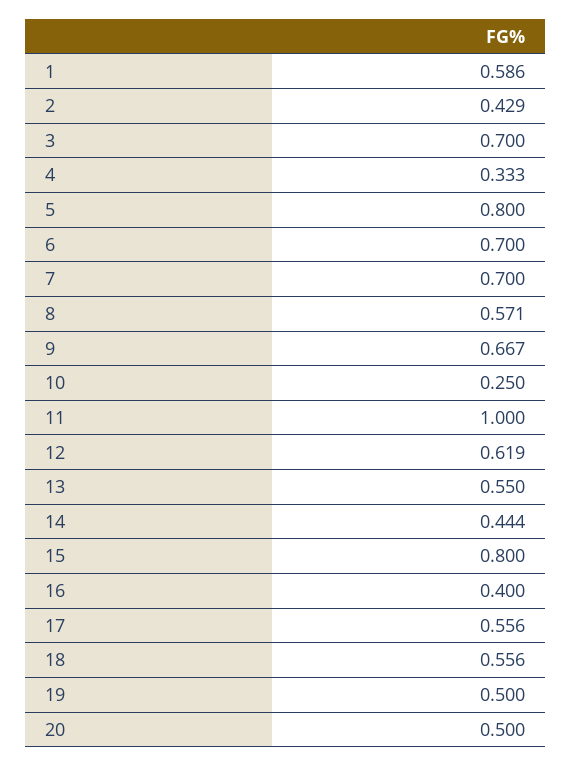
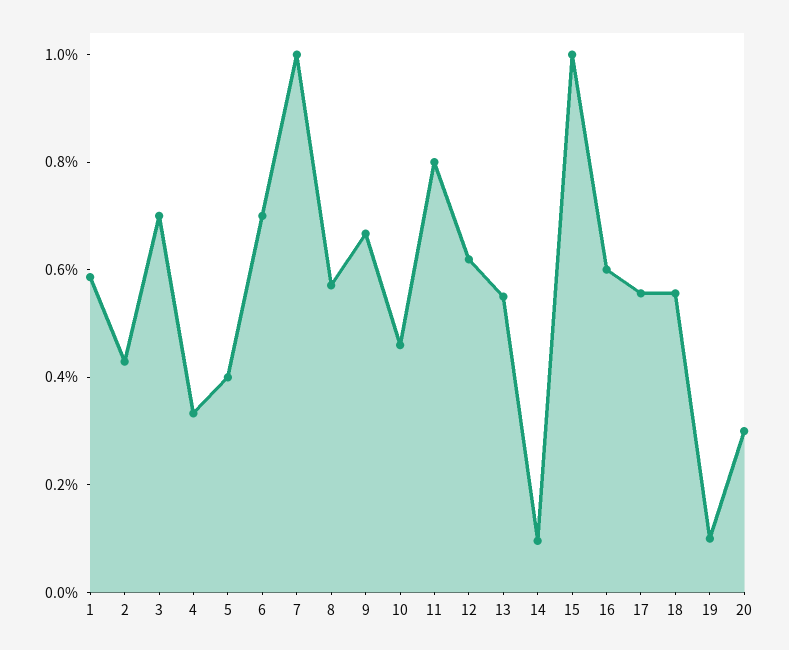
  {
    "1": 0.586,
    "2": 0.429,
    "3": 0.7,
    "4": 0.333,
-   "5": 0.8,
+   "5": 0.4,
    "6": 0.7,
-   "7": 0.7,
+   "7": 1,
    "8": 0.571,
    "9": 0.667,
-   "10": 0.25,
+   "10": 0.45,
-   "11": 1,
+   "11": 0.8,
    "12": 0.619,
    "13": 0.55,
-   "14": 0.444,
+   "14": 0.1,
-   "15": 0.8,
+   "15": 1,
-   "16": 0.4,
+   "16": 0.6,
    "17": 0.556,
    "18": 0.556,
-   "19": 0.5,
+   "19": 0.1,
-   "20": 0.5
+   "20": 0.3
  }

